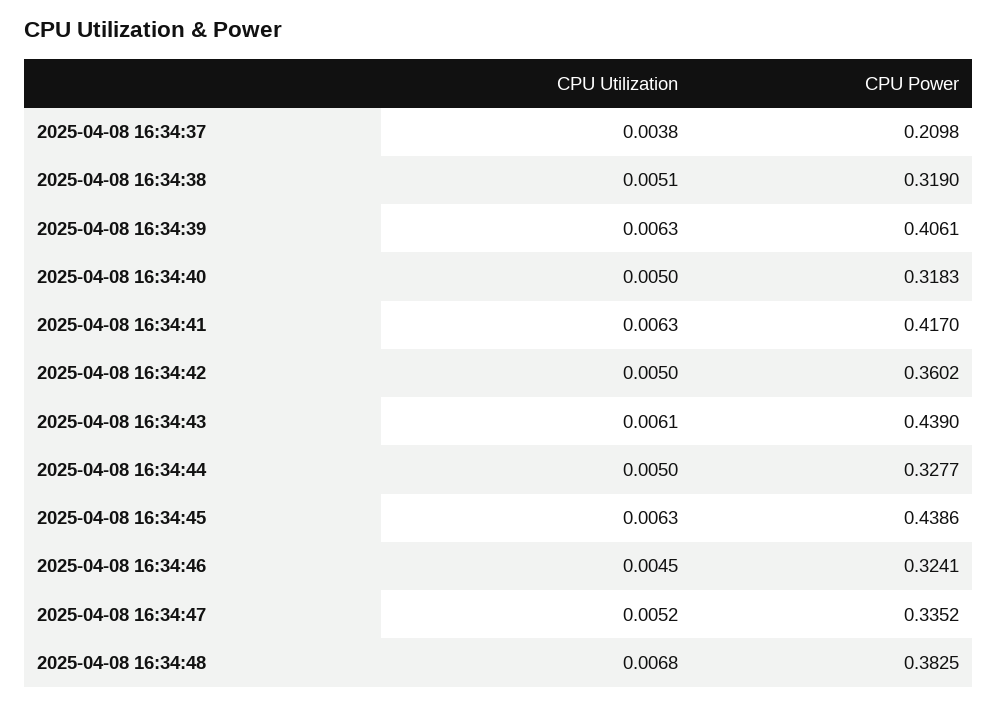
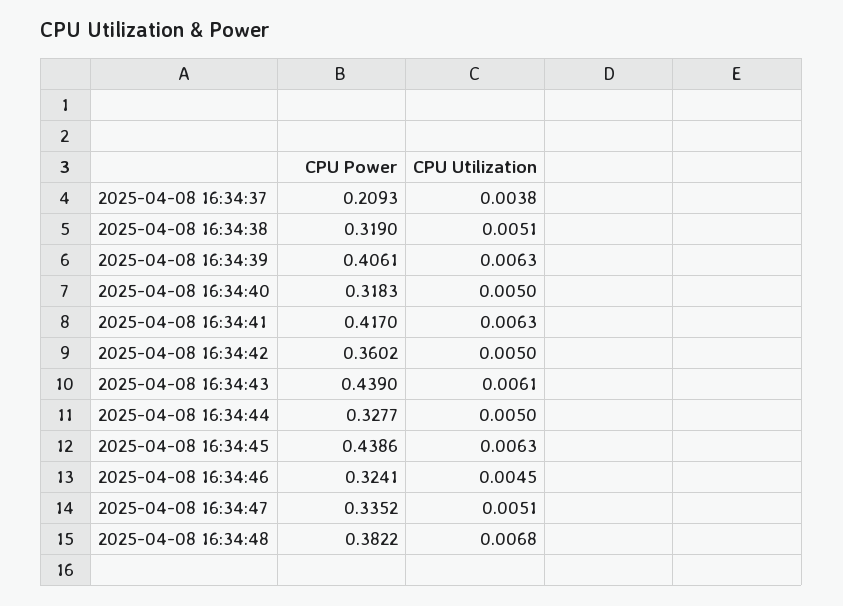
  {
    "CPU Utilization": {
      "2025-04-08 16:34:37": 0.0038,
      "2025-04-08 16:34:38": 0.0051,
      "2025-04-08 16:34:39": 0.0063,
      "2025-04-08 16:34:40": 0.005,
      "2025-04-08 16:34:41": 0.0063,
      "2025-04-08 16:34:42": 0.005,
      "2025-04-08 16:34:43": 0.0061,
      "2025-04-08 16:34:44": 0.005,
      "2025-04-08 16:34:45": 0.0063,
      "2025-04-08 16:34:46": 0.0045,
-     "2025-04-08 16:34:47": 0.0052,
+     "2025-04-08 16:34:47": 0.0051,
      "2025-04-08 16:34:48": 0.0068
    },
    "CPU Power": {
-     "2025-04-08 16:34:37": 0.2098,
+     "2025-04-08 16:34:37": 0.2093,
      "2025-04-08 16:34:38": 0.319,
      "2025-04-08 16:34:39": 0.4061,
      "2025-04-08 16:34:40": 0.3183,
      "2025-04-08 16:34:41": 0.417,
      "2025-04-08 16:34:42": 0.3602,
      "2025-04-08 16:34:43": 0.439,
      "2025-04-08 16:34:44": 0.3277,
      "2025-04-08 16:34:45": 0.4386,
      "2025-04-08 16:34:46": 0.3241,
      "2025-04-08 16:34:47": 0.3352,
-     "2025-04-08 16:34:48": 0.3825
+     "2025-04-08 16:34:48": 0.3822
    }
  }

